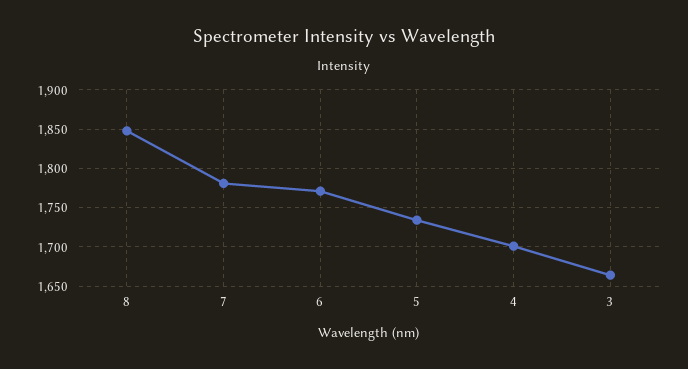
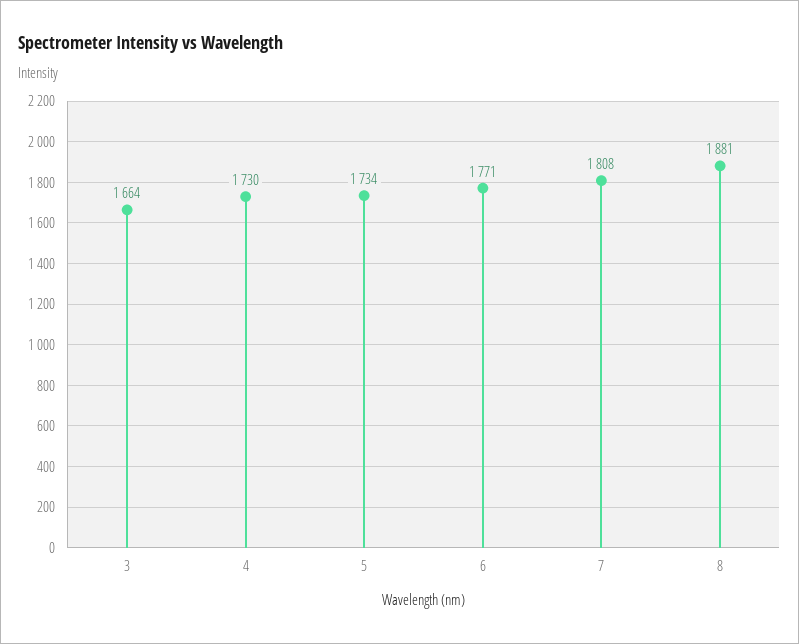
  {
-   "8": 1850,
+   "8": 1881,
-   "7": 1780,
+   "7": 1808,
    "6": 1771,
    "5": 1734,
-   "4": 1700,
+   "4": 1730,
    "3": 1664
  }

